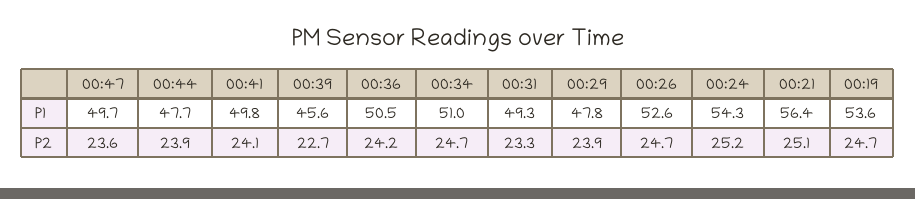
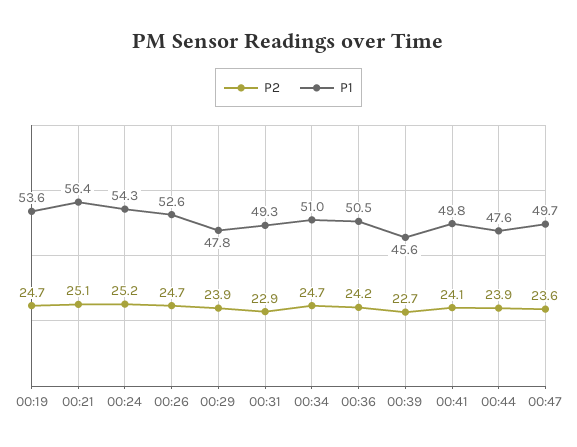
  {
    "P1": {
      "00:47": 49.7,
-     "00:44": 47.7,
+     "00:44": 47.6,
      "00:41": 49.8,
      "00:39": 45.6,
      "00:36": 50.5,
      "00:34": 51,
      "00:31": 49.3,
      "00:29": 47.8,
      "00:26": 52.6,
      "00:24": 54.3,
      "00:21": 56.4,
      "00:19": 53.6
    },
    "P2": {
      "00:47": 23.6,
      "00:44": 23.9,
      "00:41": 24.1,
      "00:39": 22.7,
      "00:36": 24.2,
      "00:34": 24.7,
-     "00:31": 23.3,
+     "00:31": 22.9,
      "00:29": 23.9,
      "00:26": 24.7,
      "00:24": 25.2,
      "00:21": 25.1,
      "00:19": 24.7
    }
  }

